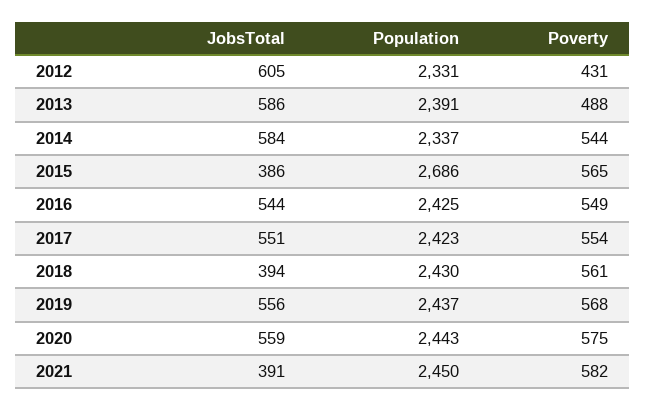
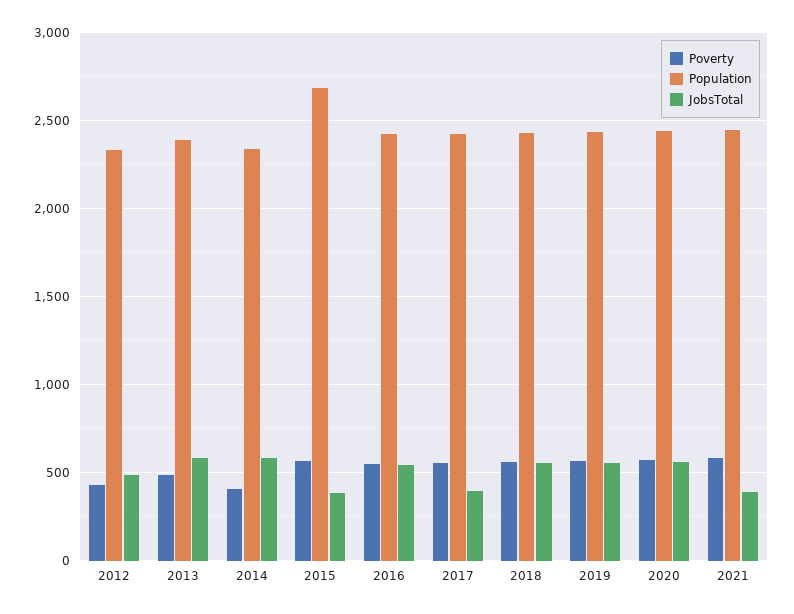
  {
    "JobsTotal": {
-     "2012": 605,
+     "2012": 500,
      "2013": 586,
      "2014": 584,
      "2015": 386,
      "2016": 544,
-     "2017": 551,
+     "2017": 400,
-     "2018": 394,
+     "2018": 550,
      "2019": 556,
      "2020": 559,
      "2021": 391
    },
    "Population": {
      "2012": 2331,
      "2013": 2391,
      "2014": 2337,
      "2015": 2686,
      "2016": 2425,
      "2017": 2423,
      "2018": 2430,
      "2019": 2437,
      "2020": 2443,
      "2021": 2450
    },
    "Poverty": {
      "2012": 431,
      "2013": 488,
-     "2014": 544,
+     "2014": 400,
      "2015": 565,
      "2016": 549,
      "2017": 554,
      "2018": 561,
      "2019": 568,
      "2020": 575,
      "2021": 582
    }
  }

